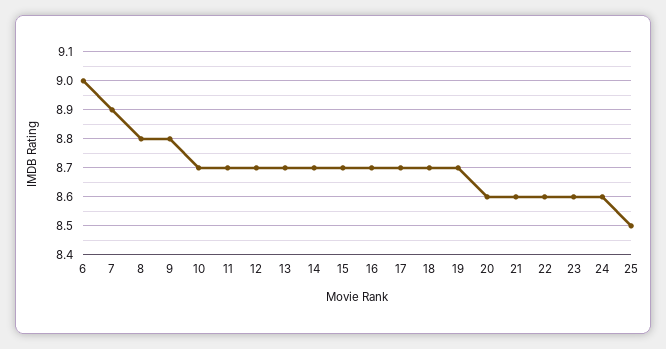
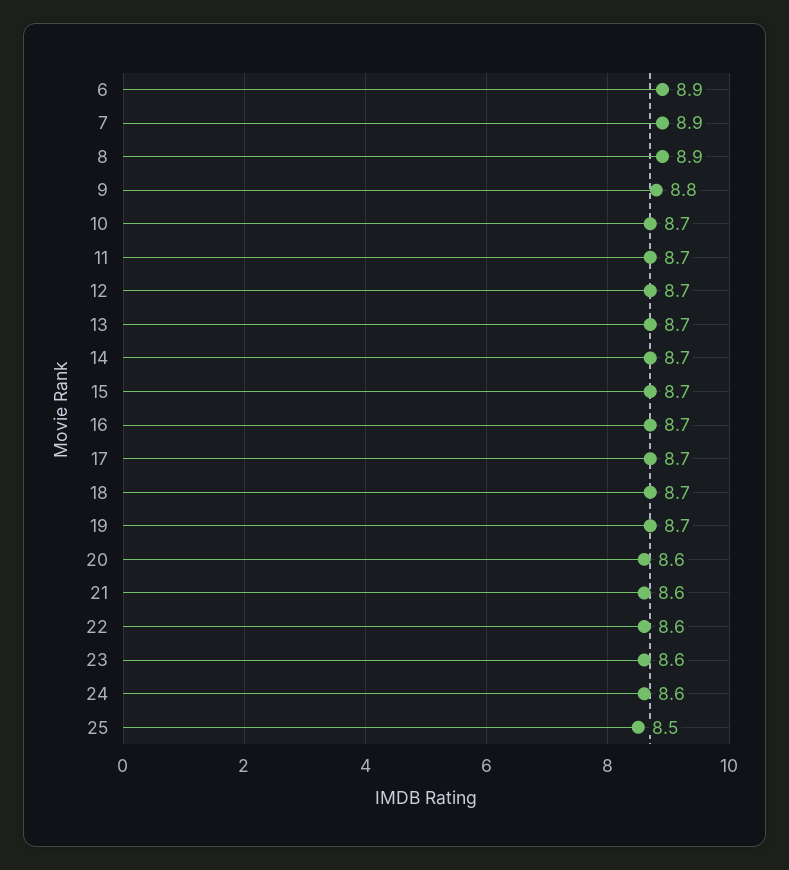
  {
-   "6": 9,
+   "6": 8.9,
    "7": 8.9,
-   "8": 8.8,
+   "8": 8.9,
    "9": 8.8,
    "10": 8.7,
    "11": 8.7,
    "12": 8.7,
    "13": 8.7,
    "14": 8.7,
    "15": 8.7,
    "16": 8.7,
    "17": 8.7,
    "18": 8.7,
    "19": 8.7,
    "20": 8.6,
    "21": 8.6,
    "22": 8.6,
    "23": 8.6,
    "24": 8.6,
    "25": 8.5
  }

